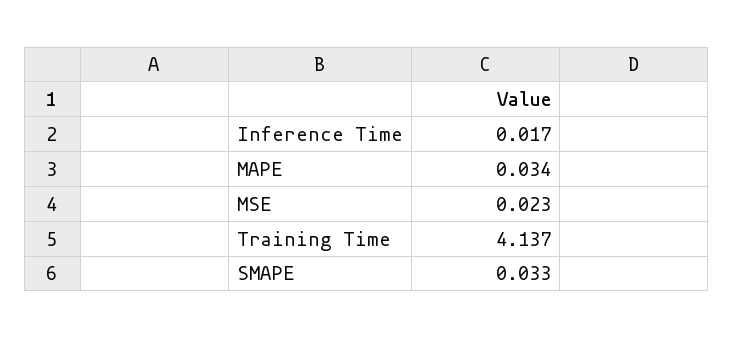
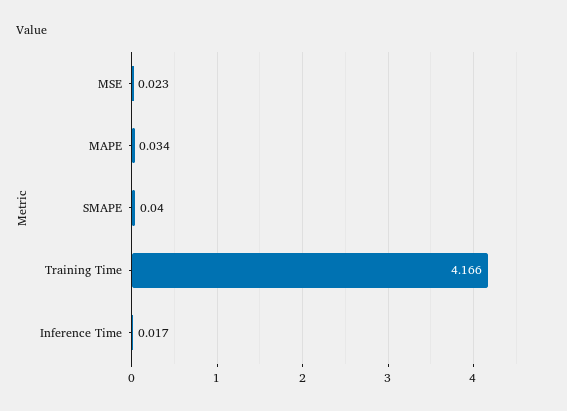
  {
    "Inference Time": 0.017,
    "MAPE": 0.034,
    "MSE": 0.023,
-   "Training Time": 4.137,
+   "Training Time": 4.166,
-   "SMAPE": 0.033
+   "SMAPE": 0.04
  }

